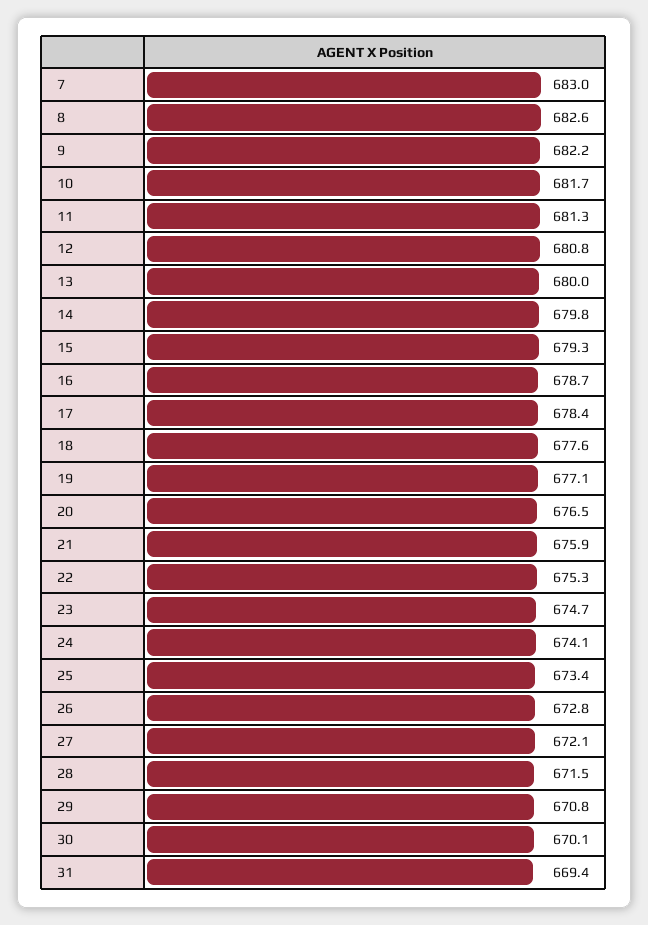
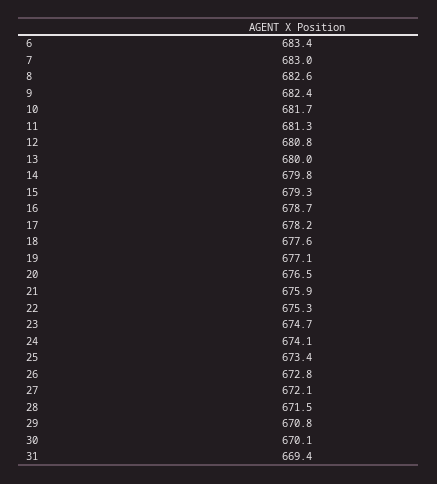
  {
    "7": 683,
    "8": 682.6,
-   "9": 682.2,
+   "9": 682.4,
    "10": 681.7,
    "11": 681.3,
    "12": 680.8,
    "13": 680,
    "14": 679.8,
    "15": 679.3,
    "16": 678.7,
-   "17": 678.4,
+   "17": 678.2,
    "18": 677.6,
    "19": 677.1,
    "20": 676.5,
    "21": 675.9,
    "22": 675.3,
    "23": 674.7,
    "24": 674.1,
    "25": 673.4,
    "26": 672.8,
    "27": 672.1,
    "28": 671.5,
    "29": 670.8,
    "30": 670.1,
-   "31": 669.4
+   "31": 669.4,
+   "6": 683.4
  }

